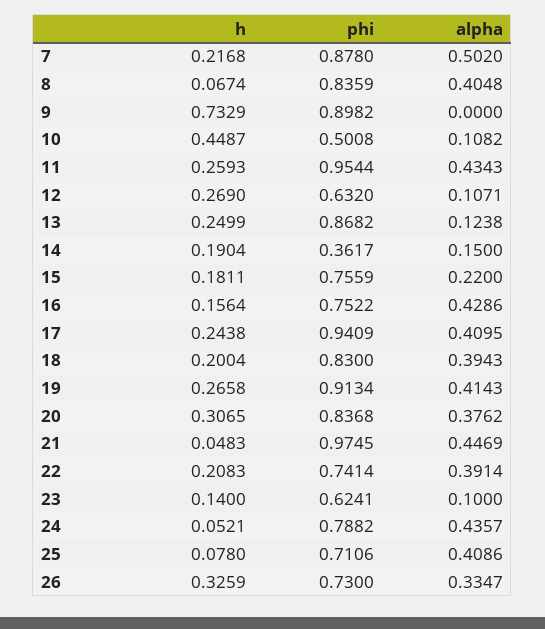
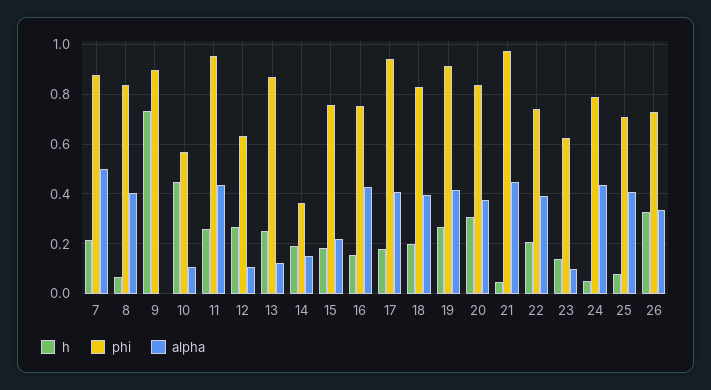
  {
    "h": {
      "7": 0.2168,
      "8": 0.0674,
      "9": 0.7329,
      "10": 0.4487,
      "11": 0.2593,
      "12": 0.269,
      "13": 0.2499,
      "14": 0.1904,
      "15": 0.1811,
      "16": 0.1564,
-     "17": 0.2438,
+     "17": 0.175,
      "18": 0.2004,
      "19": 0.2658,
      "20": 0.3065,
      "21": 0.0483,
      "22": 0.2083,
      "23": 0.14,
      "24": 0.0521,
      "25": 0.078,
      "26": 0.3259
    },
    "phi": {
      "7": 0.878,
      "8": 0.8359,
      "9": 0.8982,
-     "10": 0.5008,
+     "10": 0.575,
      "11": 0.9544,
      "12": 0.632,
      "13": 0.8682,
      "14": 0.3617,
      "15": 0.7559,
      "16": 0.7522,
      "17": 0.9409,
      "18": 0.83,
      "19": 0.9134,
      "20": 0.8368,
      "21": 0.9745,
      "22": 0.7414,
      "23": 0.6241,
      "24": 0.7882,
      "25": 0.7106,
      "26": 0.73
    },
    "alpha": {
      "7": 0.502,
      "8": 0.4048,
      "9": 0,
      "10": 0.1082,
      "11": 0.4343,
      "12": 0.1071,
      "13": 0.1238,
      "14": 0.15,
      "15": 0.22,
      "16": 0.4286,
      "17": 0.4095,
      "18": 0.3943,
      "19": 0.4143,
      "20": 0.3762,
      "21": 0.4469,
      "22": 0.3914,
      "23": 0.1,
      "24": 0.4357,
      "25": 0.4086,
      "26": 0.3347
    }
  }

